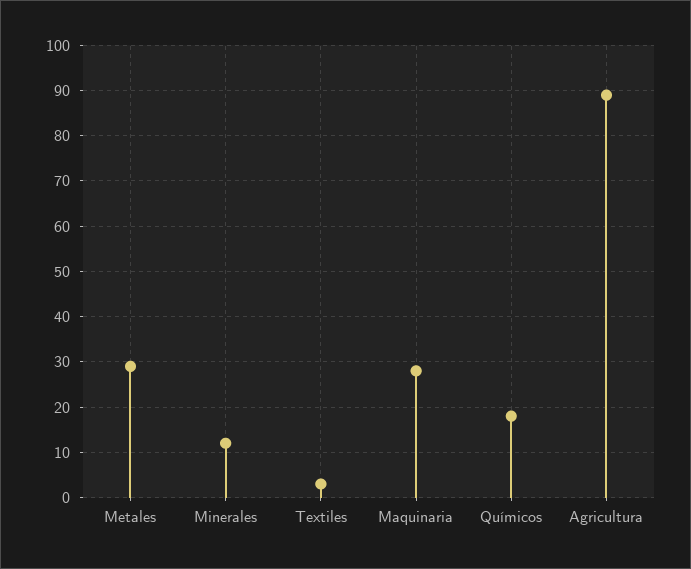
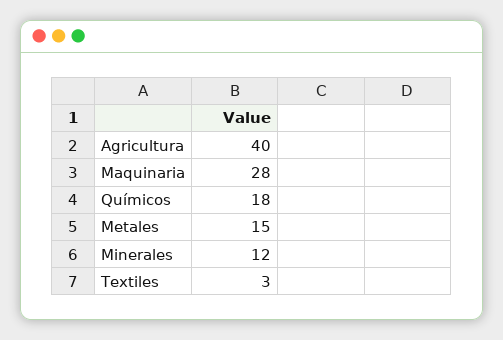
  {
-   "Metales": 30,
+   "Metales": 15,
    "Minerales": 12,
    "Textiles": 3,
    "Maquinaria": 28,
    "Químicos": 18,
-   "Agricultura": 90
+   "Agricultura": 40
  }

